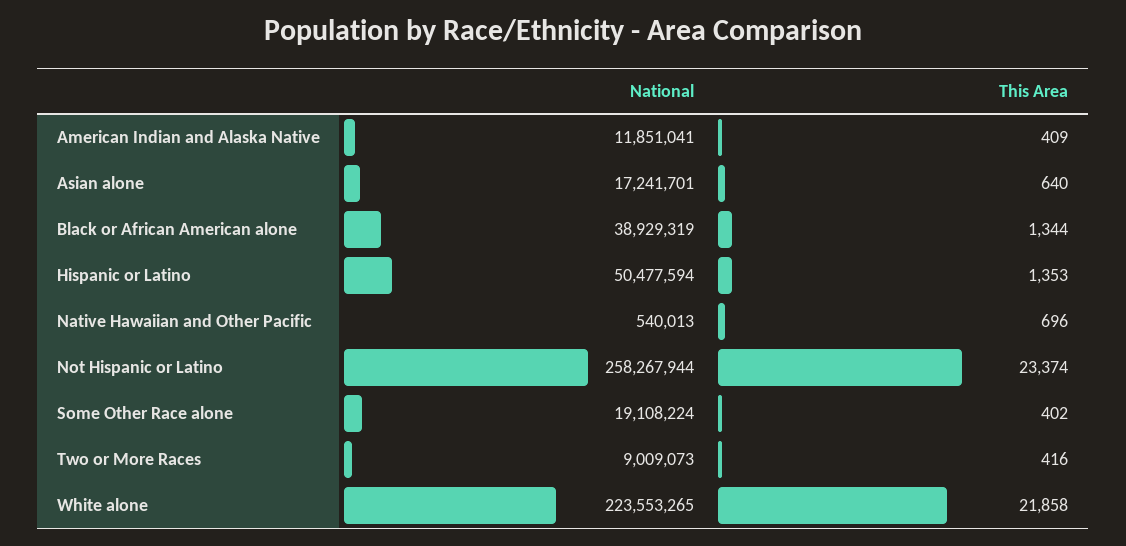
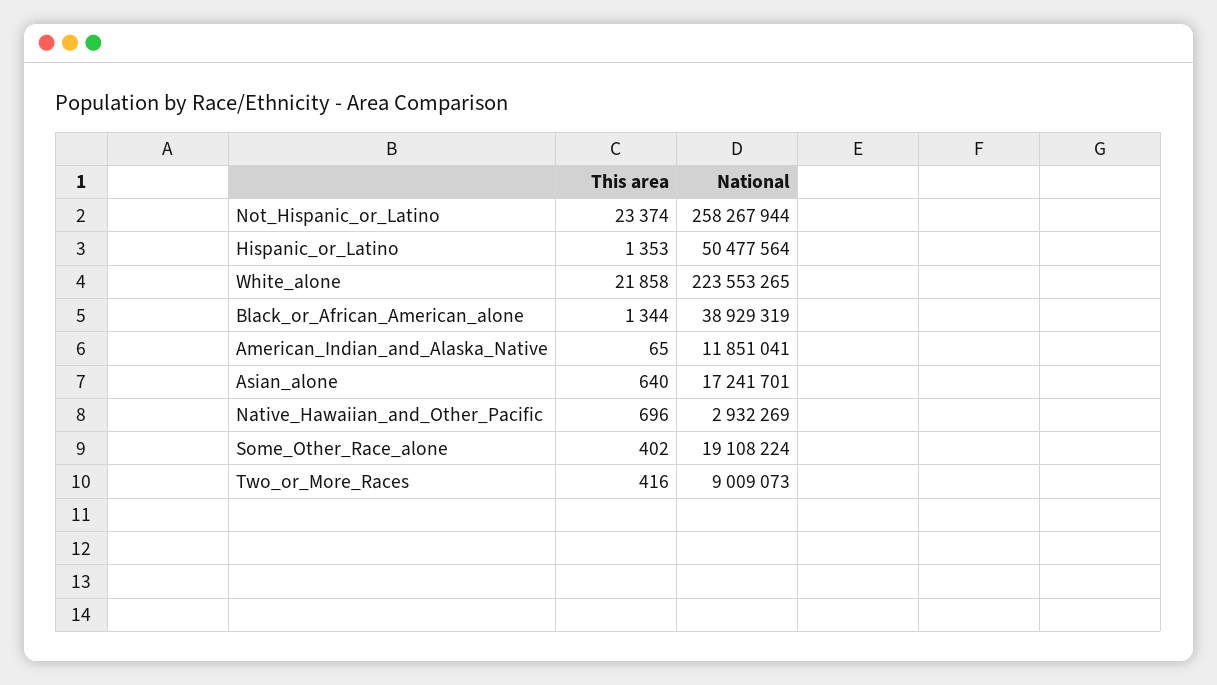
  {
    "National": {
      "American Indian and Alaska Native": 11851041,
      "Asian alone": 17241701,
      "Black or African American alone": 38929319,
-     "Hispanic or Latino": 50477594,
+     "Hispanic or Latino": 50477564,
-     "Native Hawaiian and Other Pacific": 540013,
+     "Native Hawaiian and Other Pacific": 2932269,
      "Not Hispanic or Latino": 258267944,
      "Some Other Race alone": 19108224,
      "Two or More Races": 9009073,
      "White alone": 223553265
    },
    "This Area": {
-     "American Indian and Alaska Native": 409,
+     "American Indian and Alaska Native": 65,
      "Asian alone": 640,
      "Black or African American alone": 1344,
      "Hispanic or Latino": 1353,
      "Native Hawaiian and Other Pacific": 696,
      "Not Hispanic or Latino": 23374,
      "Some Other Race alone": 402,
      "Two or More Races": 416,
      "White alone": 21858
    }
  }

